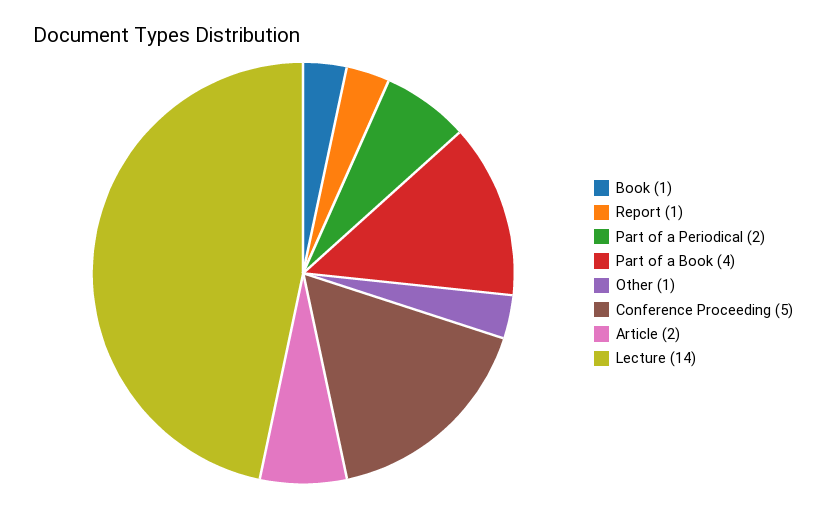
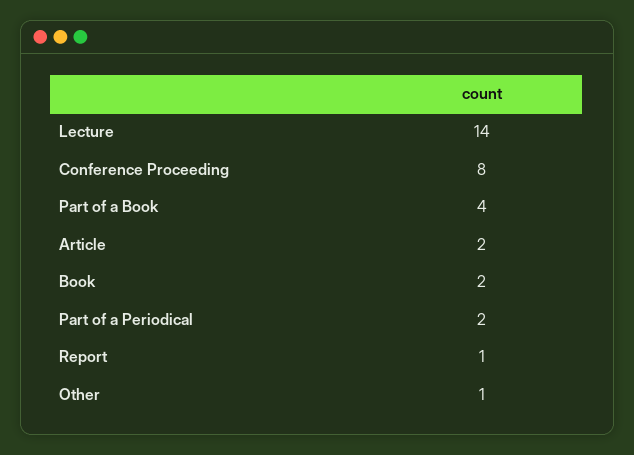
  {
-   "Book": 1,
+   "Book": 2,
    "Report": 1,
    "Part of a Periodical": 2,
    "Part of a Book": 4,
    "Other": 1,
-   "Conference Proceeding": 5,
+   "Conference Proceeding": 8,
    "Article": 2,
    "Lecture": 14
  }

